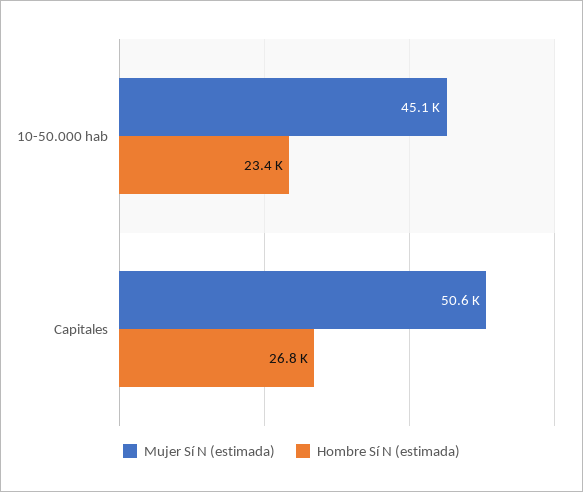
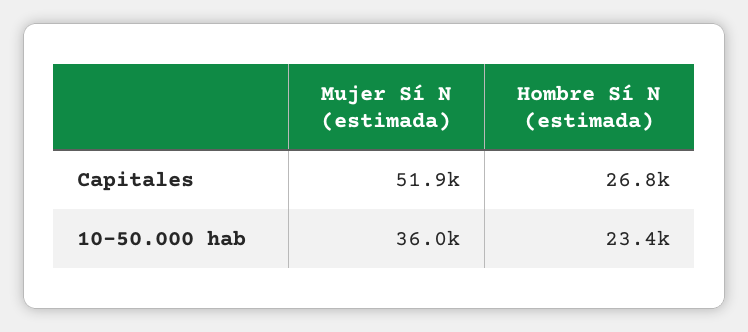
  {
    "Mujer Sí N (estimada)": {
-     "10-50.000 hab": 45100,
+     "10-50.000 hab": 36000,
-     "Capitales": 50600
+     "Capitales": 51900
    },
    "Hombre Sí N (estimada)": {
      "10-50.000 hab": 23400,
      "Capitales": 26800
    }
  }

